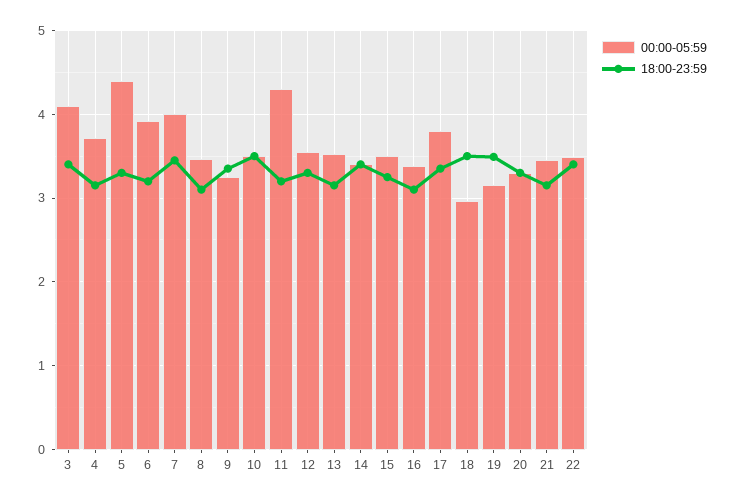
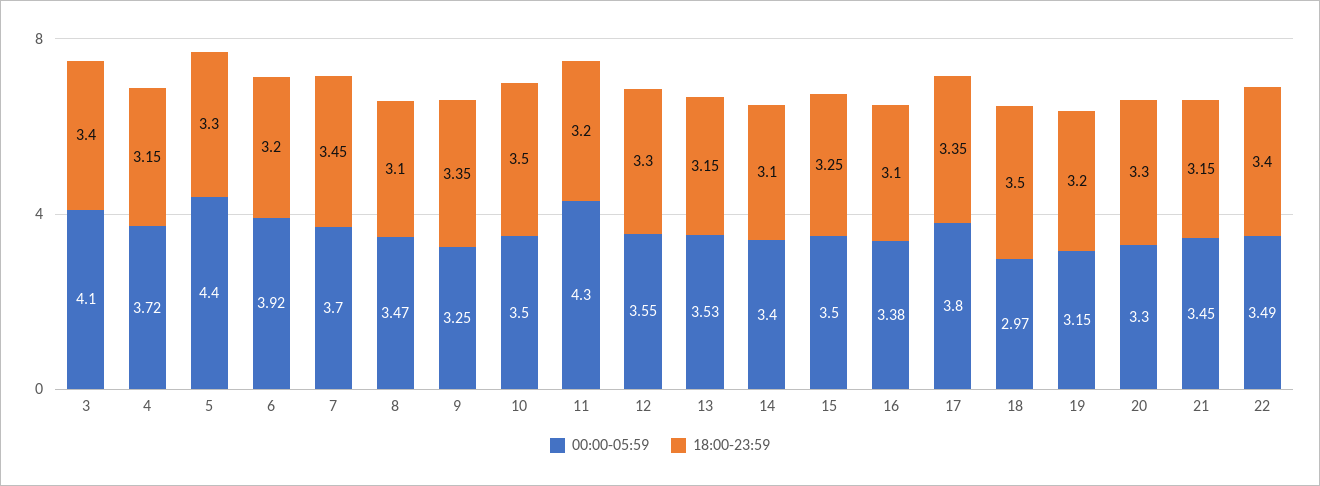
  {
    "00:00-05:59": {
      "3": 4.1,
      "4": 3.72,
      "5": 4.4,
      "6": 3.92,
-     "7": 4,
+     "7": 3.7,
      "8": 3.47,
      "9": 3.25,
      "10": 3.5,
      "11": 4.3,
      "12": 3.55,
      "13": 3.53,
      "14": 3.4,
      "15": 3.5,
      "16": 3.38,
      "17": 3.8,
      "18": 2.97,
      "19": 3.15,
      "20": 3.3,
      "21": 3.45,
      "22": 3.49
    },
    "18:00-23:59": {
      "3": 3.4,
      "4": 3.15,
      "5": 3.3,
      "6": 3.2,
      "7": 3.45,
      "8": 3.1,
      "9": 3.35,
      "10": 3.5,
      "11": 3.2,
      "12": 3.3,
      "13": 3.15,
-     "14": 3.4,
+     "14": 3.1,
      "15": 3.25,
      "16": 3.1,
      "17": 3.35,
      "18": 3.5,
-     "19": 3.5,
+     "19": 3.2,
      "20": 3.3,
      "21": 3.15,
      "22": 3.4
    }
  }

